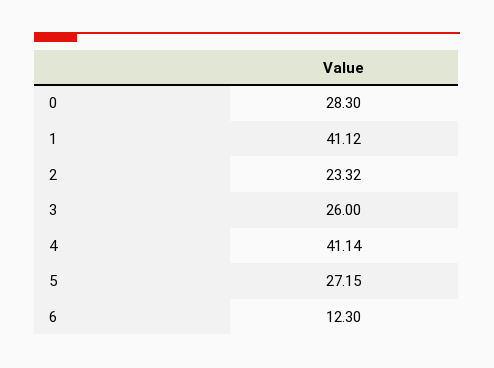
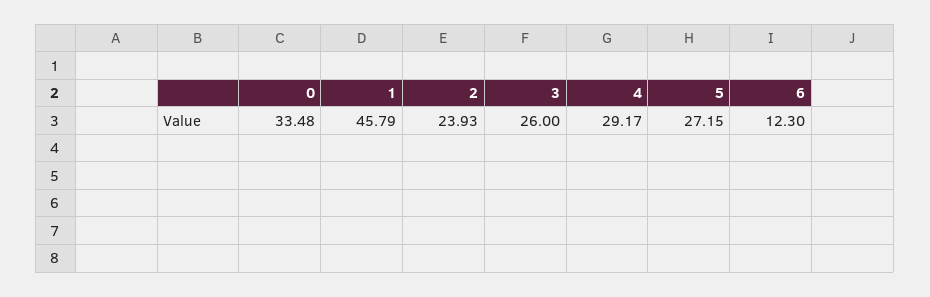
  {
-   "0": 28.3,
+   "0": 33.48,
-   "1": 41.12,
+   "1": 45.79,
-   "2": 23.32,
+   "2": 23.93,
    "3": 26,
-   "4": 41.14,
+   "4": 29.17,
    "5": 27.15,
    "6": 12.3
  }

